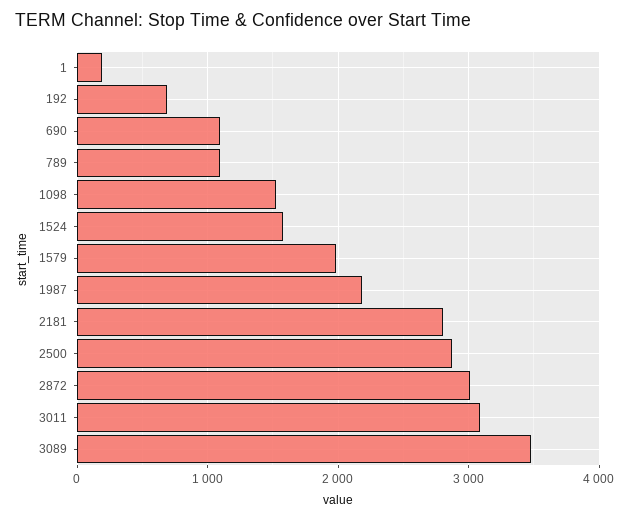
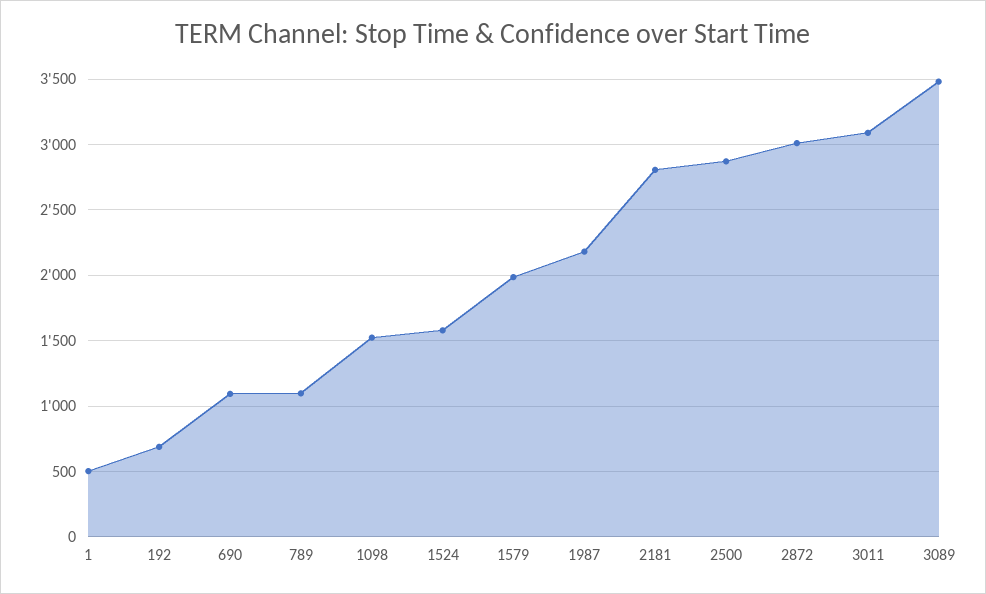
  {
-   "1": 200,
+   "1": 500,
    "192": 700,
    "690": 1100,
    "789": 1100,
    "1098": 1500,
    "1524": 1600,
    "1579": 2000,
    "1987": 2200,
    "2181": 2800,
    "2500": 2850,
    "2872": 3000,
    "3011": 3100,
    "3089": 3500
  }

